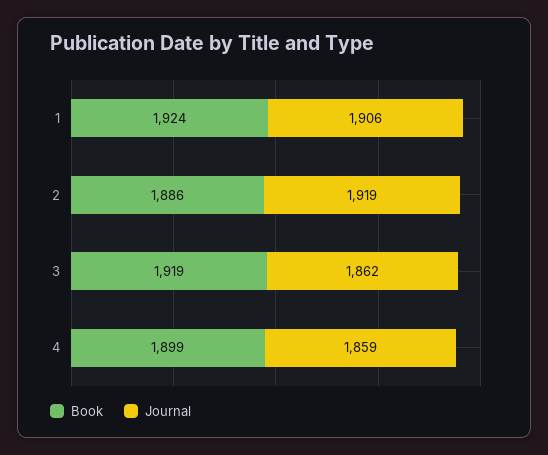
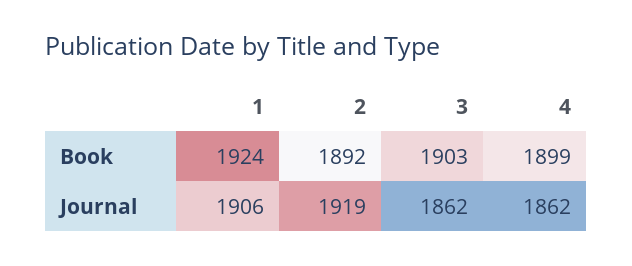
  {
    "Book": {
      "1": 1924,
-     "2": 1886,
+     "2": 1892,
-     "3": 1919,
+     "3": 1903,
      "4": 1899
    },
    "Journal": {
      "1": 1906,
      "2": 1919,
      "3": 1862,
-     "4": 1859
+     "4": 1862
    }
  }

